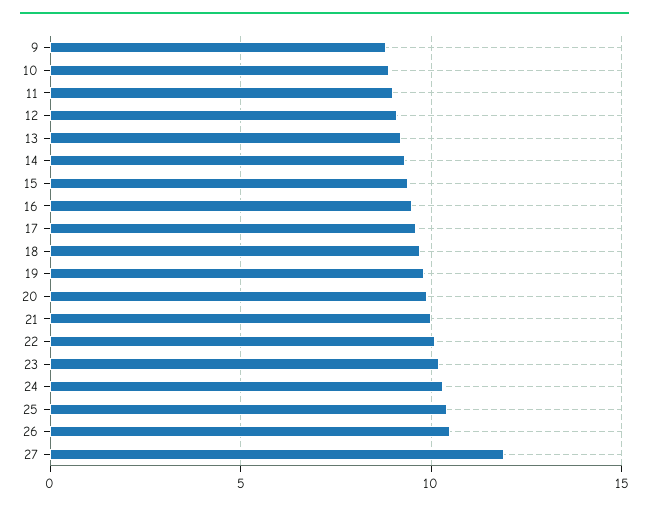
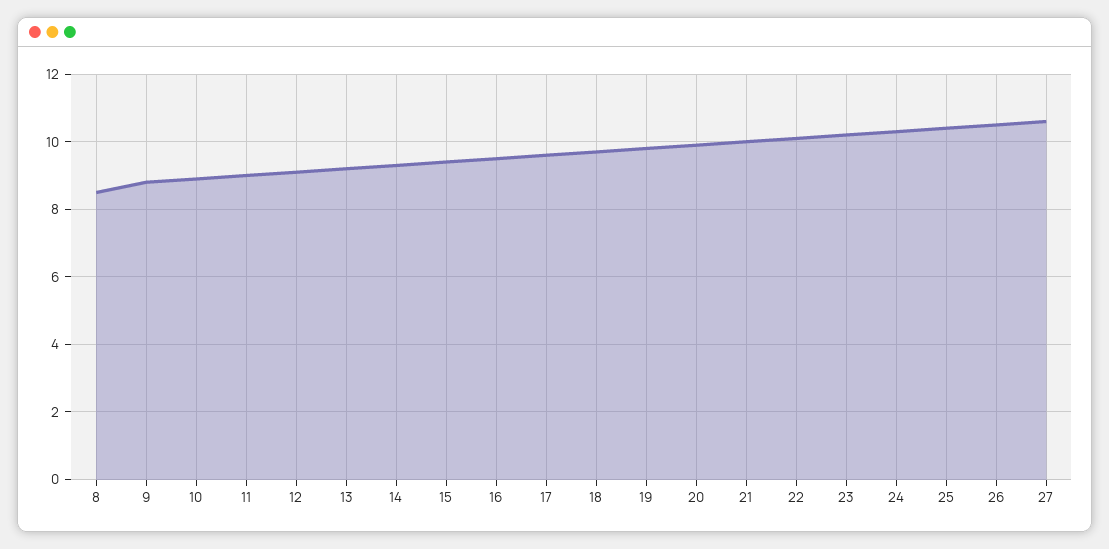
  {
    "9": 9,
    "10": 9,
    "11": 9,
    "12": 9,
    "13": 9,
    "14": 9.5,
    "15": 9.5,
    "16": 9.5,
    "17": 9.5,
    "18": 9.5,
    "19": 10,
    "20": 10,
    "21": 10,
    "22": 10,
    "23": 10,
    "24": 10.5,
    "25": 10.5,
    "26": 10.5,
-   "27": 12
+   "27": 10.5,
+   "8": 8.5
  }

